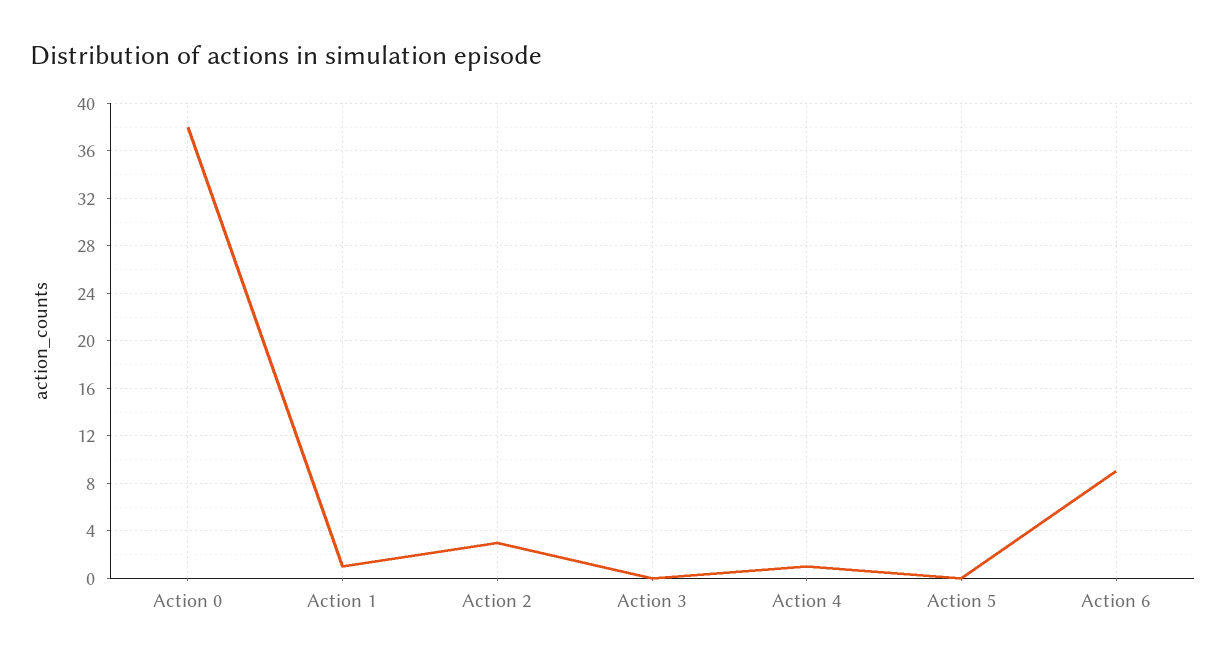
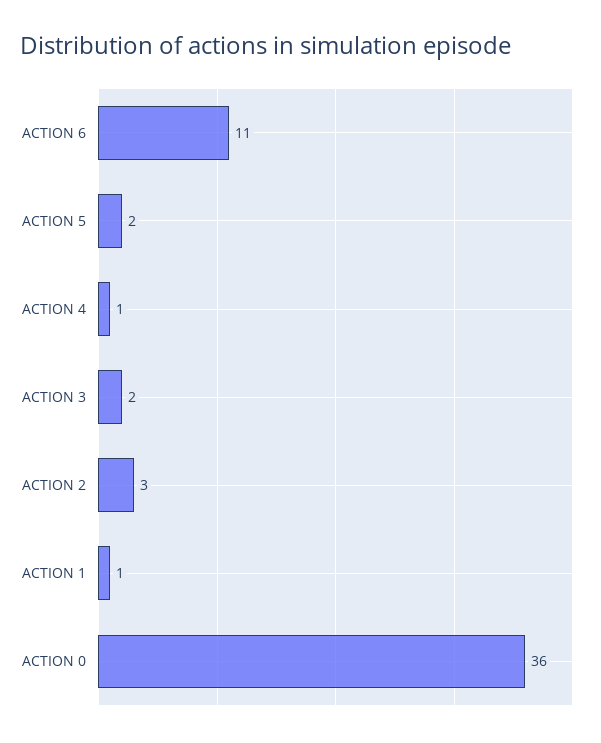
  {
-   "Action 0": 38,
+   "Action 0": 36,
    "Action 1": 1,
    "Action 2": 3,
-   "Action 3": 0,
+   "Action 3": 2,
    "Action 4": 1,
-   "Action 5": 0,
+   "Action 5": 2,
-   "Action 6": 9
+   "Action 6": 11
  }

